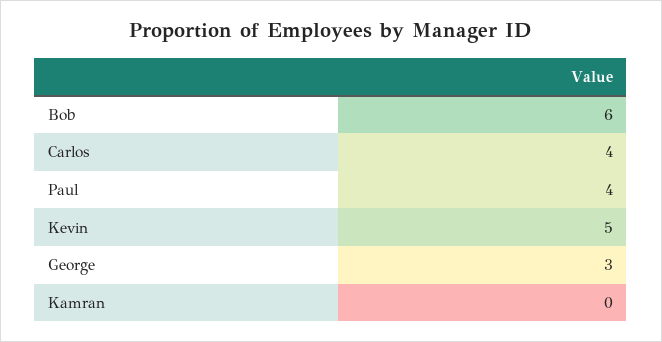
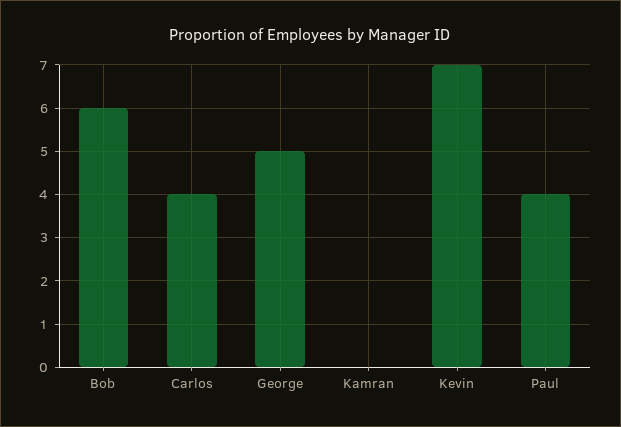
  {
    "Bob": 6,
    "Carlos": 4,
    "Paul": 4,
-   "Kevin": 5,
+   "Kevin": 7,
-   "George": 3,
+   "George": 5,
    "Kamran": 0
  }

